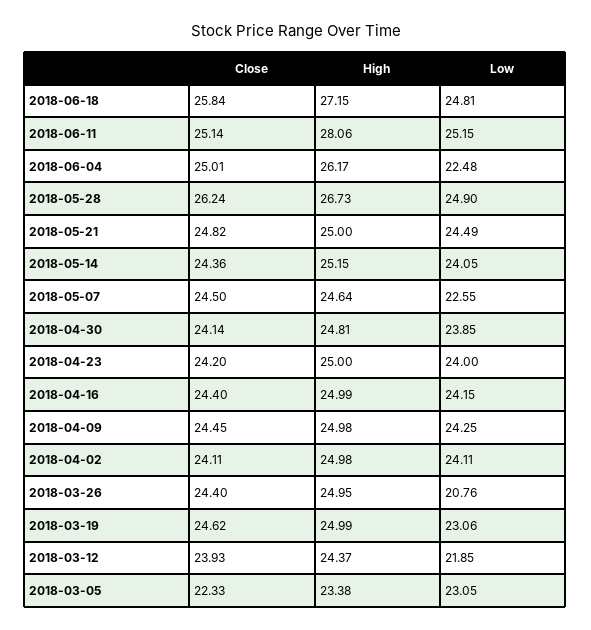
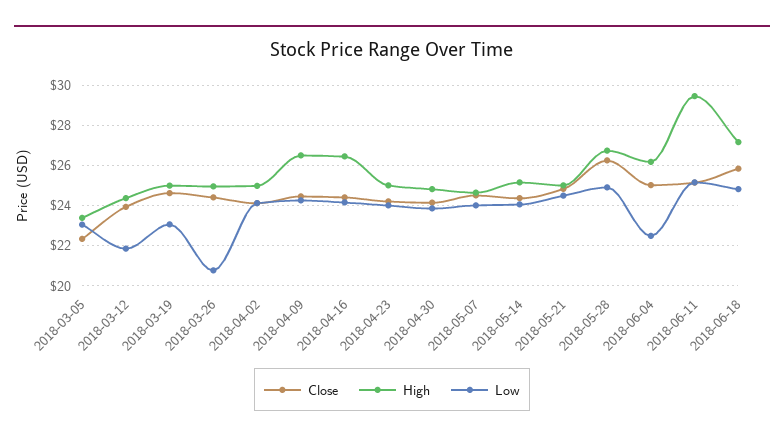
  {
    "Close": {
      "2018-06-18": 25.84,
      "2018-06-11": 25.14,
      "2018-06-04": 25.01,
      "2018-05-28": 26.24,
      "2018-05-21": 24.82,
      "2018-05-14": 24.36,
      "2018-05-07": 24.5,
      "2018-04-30": 24.14,
      "2018-04-23": 24.2,
      "2018-04-16": 24.4,
      "2018-04-09": 24.45,
      "2018-04-02": 24.11,
      "2018-03-26": 24.4,
      "2018-03-19": 24.62,
      "2018-03-12": 23.93,
      "2018-03-05": 22.33
    },
    "High": {
      "2018-06-18": 27.15,
-     "2018-06-11": 28.06,
+     "2018-06-11": 29.5,
      "2018-06-04": 26.17,
      "2018-05-28": 26.73,
      "2018-05-21": 25,
      "2018-05-14": 25.15,
      "2018-05-07": 24.64,
      "2018-04-30": 24.81,
      "2018-04-23": 25,
-     "2018-04-16": 24.99,
+     "2018-04-16": 26.5,
-     "2018-04-09": 24.98,
+     "2018-04-09": 26.5,
      "2018-04-02": 24.98,
      "2018-03-26": 24.95,
      "2018-03-19": 24.99,
      "2018-03-12": 24.37,
      "2018-03-05": 23.38
    },
    "Low": {
      "2018-06-18": 24.81,
      "2018-06-11": 25.15,
      "2018-06-04": 22.48,
      "2018-05-28": 24.9,
      "2018-05-21": 24.49,
      "2018-05-14": 24.05,
-     "2018-05-07": 22.55,
+     "2018-05-07": 24,
      "2018-04-30": 23.85,
      "2018-04-23": 24,
      "2018-04-16": 24.15,
      "2018-04-09": 24.25,
      "2018-04-02": 24.11,
      "2018-03-26": 20.76,
      "2018-03-19": 23.06,
      "2018-03-12": 21.85,
      "2018-03-05": 23.05
    }
  }

